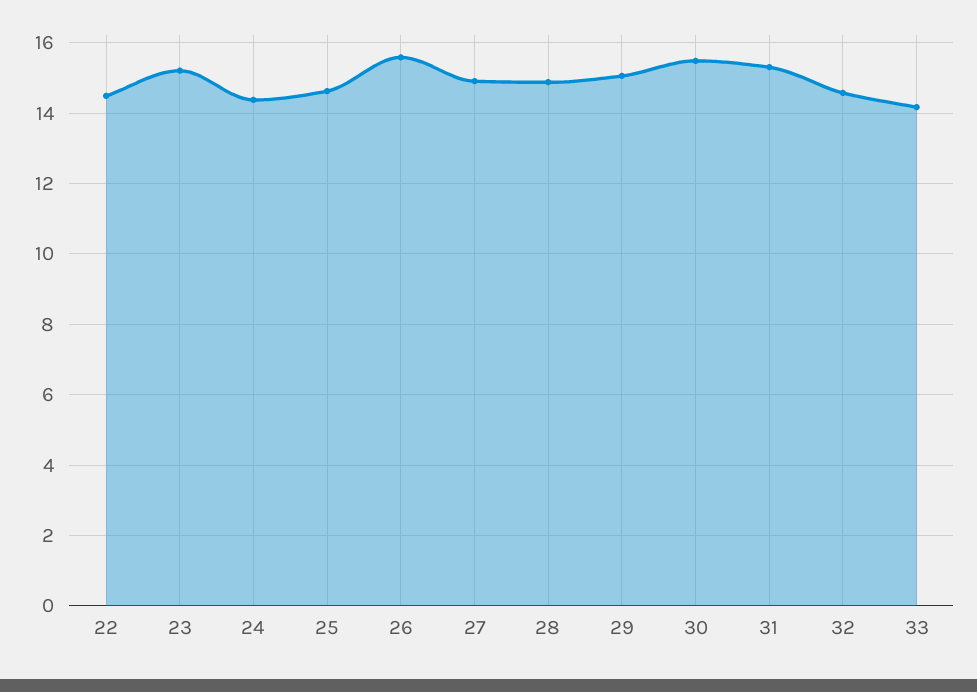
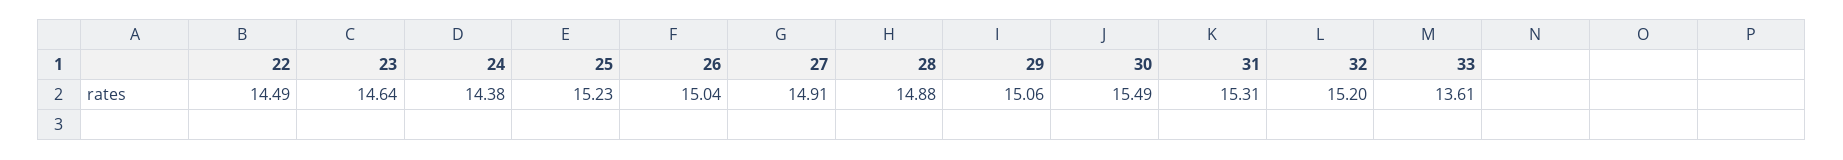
  {
    "22": 14.49,
-   "23": 15.2,
+   "23": 14.64,
    "24": 14.38,
-   "25": 14.6,
+   "25": 15.23,
-   "26": 15.6,
+   "26": 15.04,
    "27": 14.91,
    "28": 14.88,
    "29": 15.06,
    "30": 15.49,
    "31": 15.31,
-   "32": 14.6,
+   "32": 15.2,
-   "33": 14.2
+   "33": 13.61
  }

